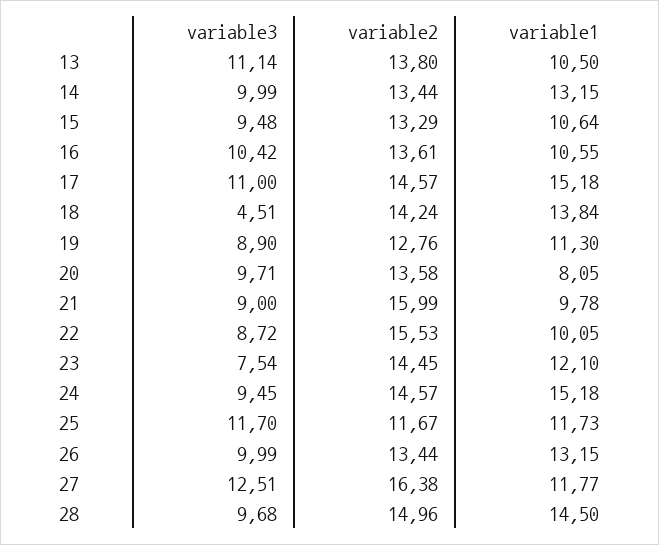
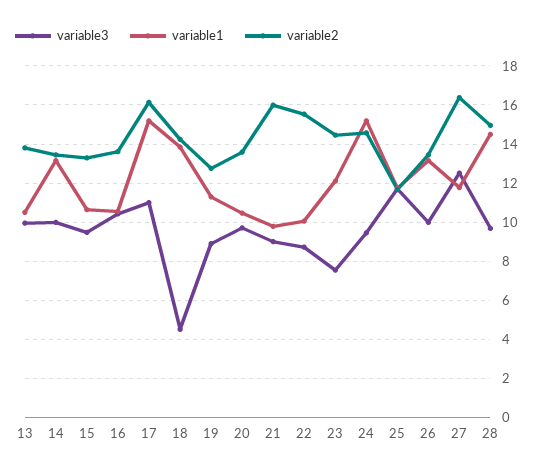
  {
    "variable3": {
-     "13": 11.14,
+     "13": 10,
      "14": 9.99,
      "15": 9.48,
      "16": 10.42,
      "17": 11,
      "18": 4.51,
      "19": 8.9,
      "20": 9.71,
      "21": 9,
      "22": 8.72,
      "23": 7.54,
      "24": 9.45,
      "25": 11.7,
      "26": 9.99,
      "27": 12.51,
      "28": 9.68
    },
    "variable2": {
      "13": 13.8,
      "14": 13.44,
      "15": 13.29,
      "16": 13.61,
-     "17": 14.57,
+     "17": 16,
      "18": 14.24,
      "19": 12.76,
      "20": 13.58,
      "21": 15.99,
      "22": 15.53,
      "23": 14.45,
      "24": 14.57,
      "25": 11.67,
      "26": 13.44,
      "27": 16.38,
      "28": 14.96
    },
    "variable1": {
      "13": 10.5,
      "14": 13.15,
      "15": 10.64,
      "16": 10.55,
      "17": 15.18,
      "18": 13.84,
      "19": 11.3,
-     "20": 8.05,
+     "20": 10.5,
      "21": 9.78,
      "22": 10.05,
      "23": 12.1,
      "24": 15.18,
      "25": 11.73,
      "26": 13.15,
      "27": 11.77,
      "28": 14.5
    }
  }

